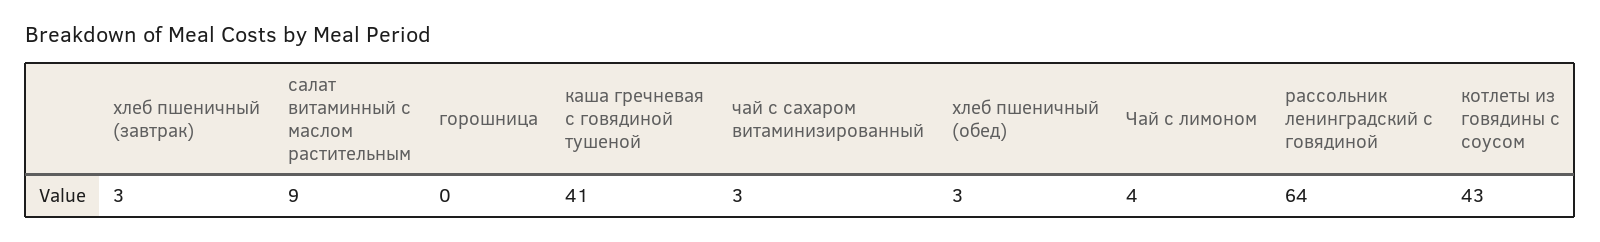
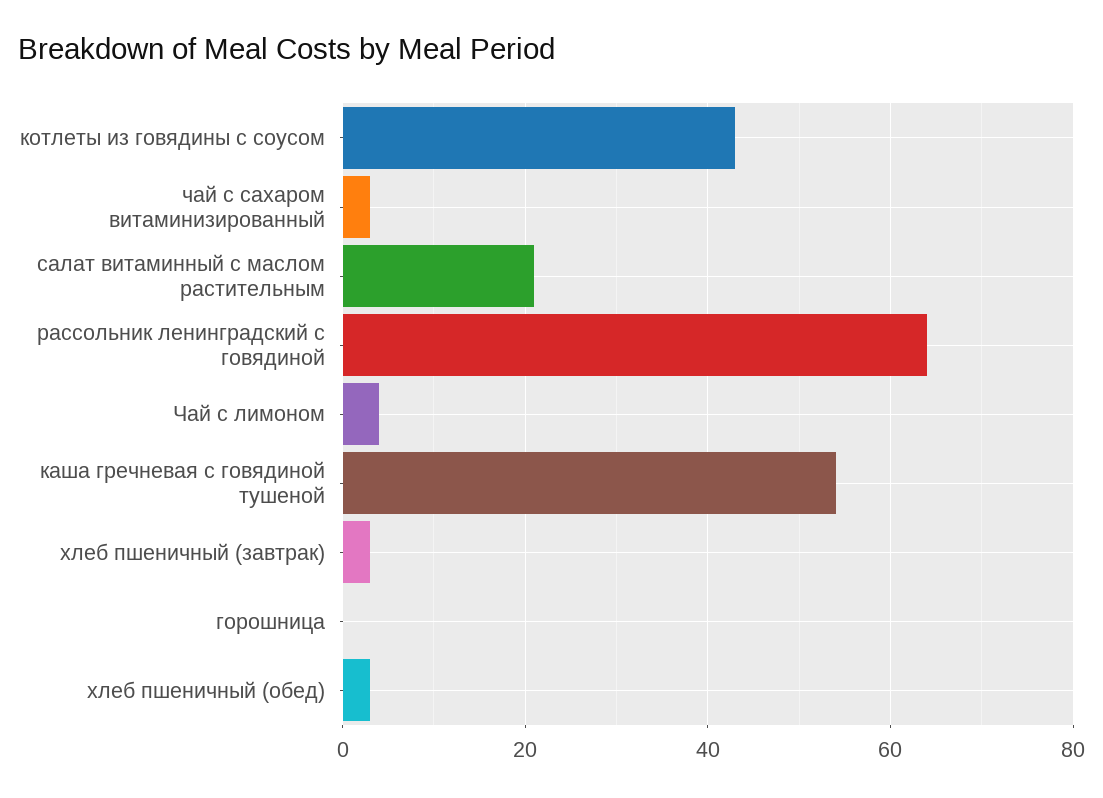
  {
    "хлеб пшеничный (завтрак)": 3,
-   "салат витаминный с маслом растительным": 9,
+   "салат витаминный с маслом растительным": 20,
    "горошница": 0,
-   "каша гречневая с говядиной тушеной": 41,
+   "каша гречневая с говядиной тушеной": 55,
    "чай с сахаром витаминизированный": 3,
    "хлеб пшеничный (обед)": 3,
    "Чай с лимоном": 4,
    "рассольник ленинградский с говядиной": 64,
    "котлеты из говядины с соусом": 43
  }

